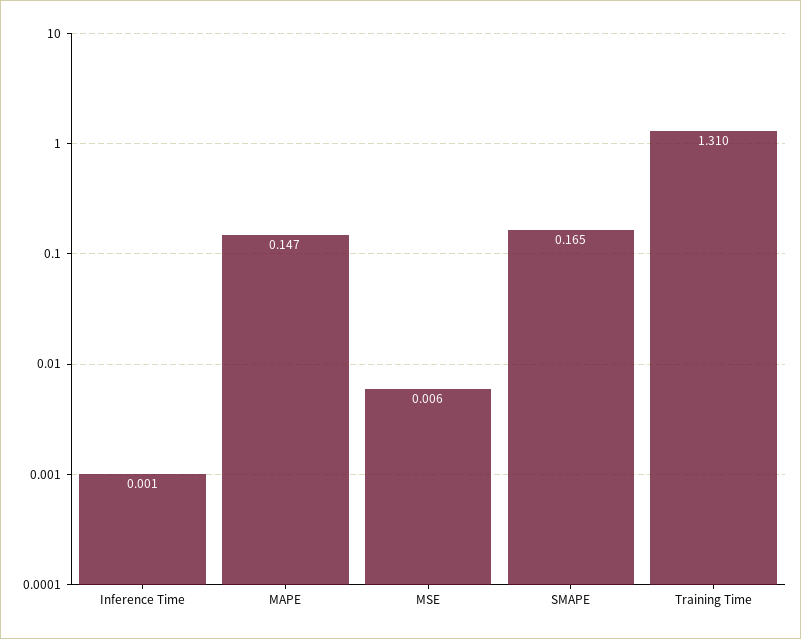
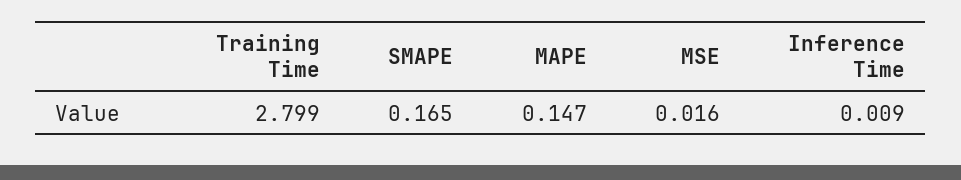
  {
-   "Inference Time": 0.001,
+   "Inference Time": 0.009,
    "MAPE": 0.147,
-   "MSE": 0.006,
+   "MSE": 0.016,
    "SMAPE": 0.165,
-   "Training Time": 1.31
+   "Training Time": 2.799
  }

